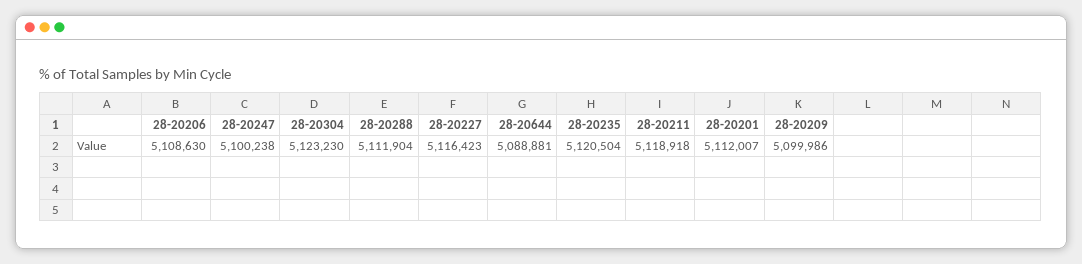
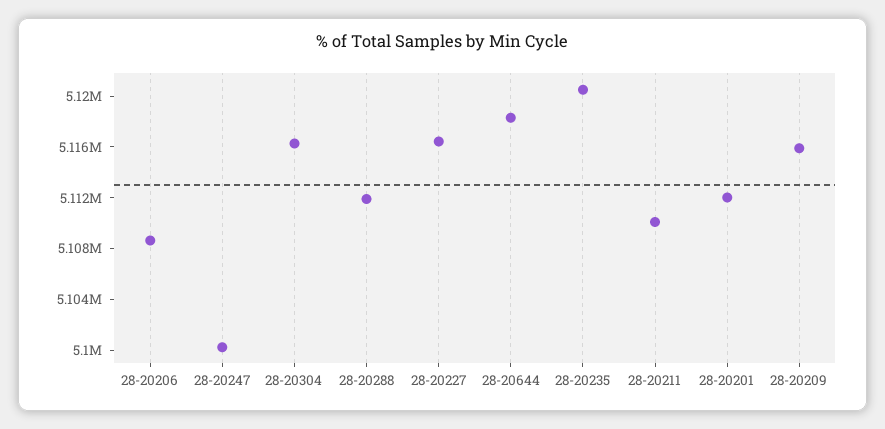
  {
    "28-20206": 5108630,
    "28-20247": 5100238,
-   "28-20304": 5123230,
+   "28-20304": 5116000,
    "28-20288": 5111904,
    "28-20227": 5116423,
-   "28-20644": 5088881,
+   "28-20644": 5118000,
    "28-20235": 5120504,
-   "28-20211": 5118918,
+   "28-20211": 5110000,
    "28-20201": 5112007,
-   "28-20209": 5099986
+   "28-20209": 5116000
  }

